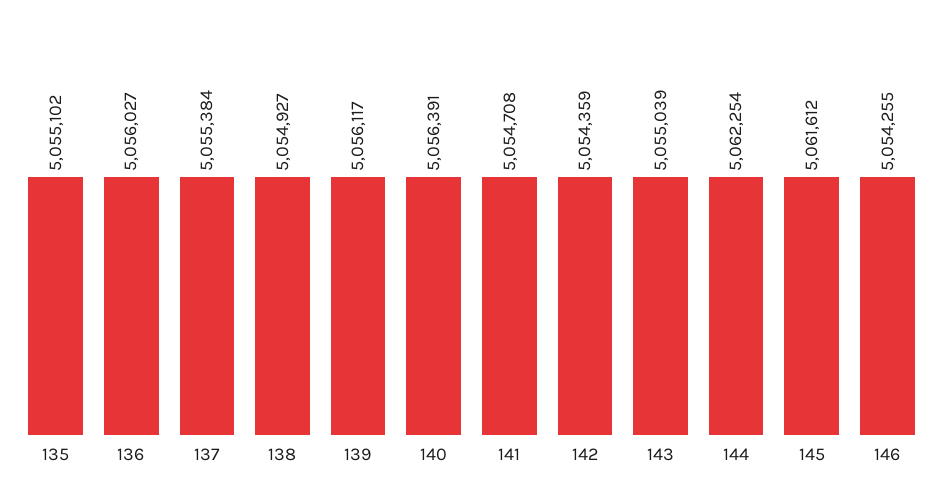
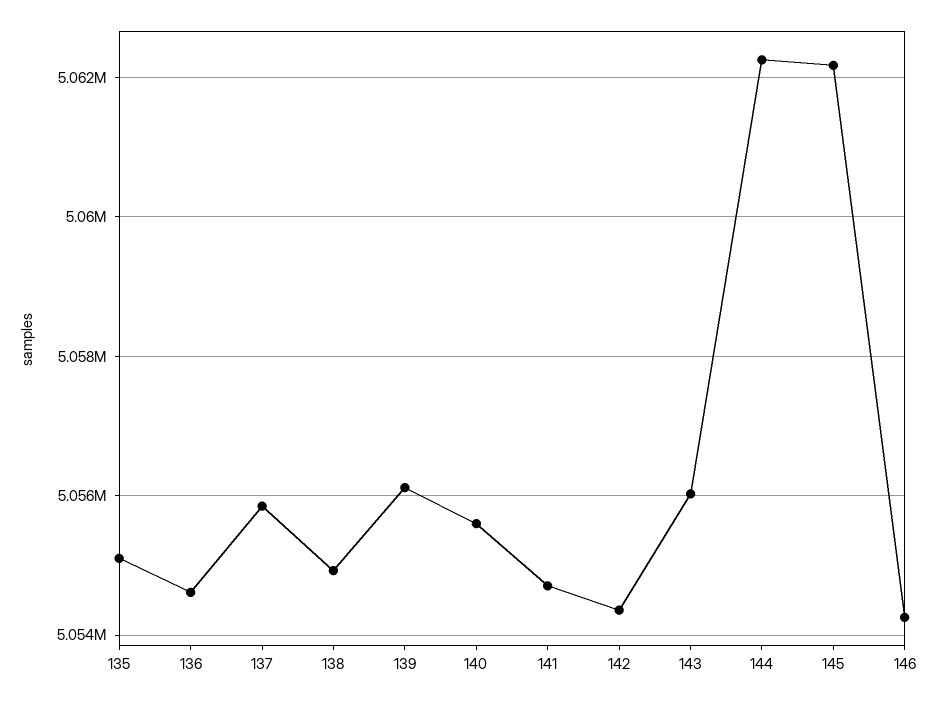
  {
    "135": 5055102,
-   "136": 5056027,
+   "136": 5054600,
-   "137": 5055384,
+   "137": 5055800,
    "138": 5054927,
    "139": 5056117,
-   "140": 5056391,
+   "140": 5055600,
    "141": 5054708,
    "142": 5054359,
-   "143": 5055039,
+   "143": 5056000,
    "144": 5062254,
-   "145": 5061612,
+   "145": 5062200,
    "146": 5054255
  }

